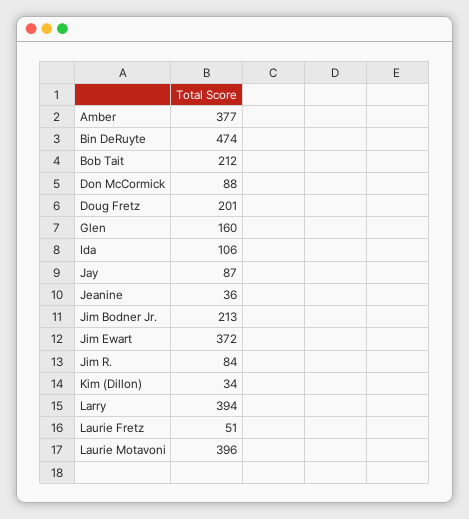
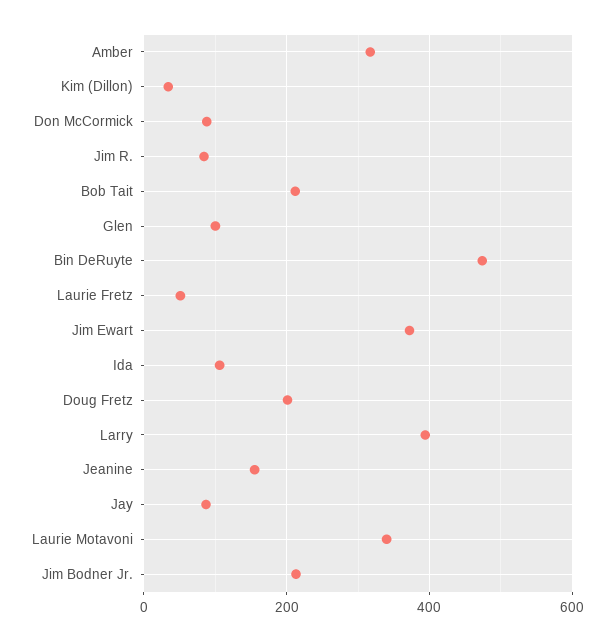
  {
-   "Amber": 377,
+   "Amber": 320,
    "Bin DeRuyte": 474,
    "Bob Tait": 212,
    "Don McCormick": 88,
    "Doug Fretz": 201,
-   "Glen": 160,
+   "Glen": 100,
    "Ida": 106,
    "Jay": 87,
-   "Jeanine": 36,
+   "Jeanine": 160,
    "Jim Bodner Jr.": 213,
    "Jim Ewart": 372,
    "Jim R.": 84,
    "Kim (Dillon)": 34,
    "Larry": 394,
    "Laurie Fretz": 51,
-   "Laurie Motavoni": 396
+   "Laurie Motavoni": 340
  }

